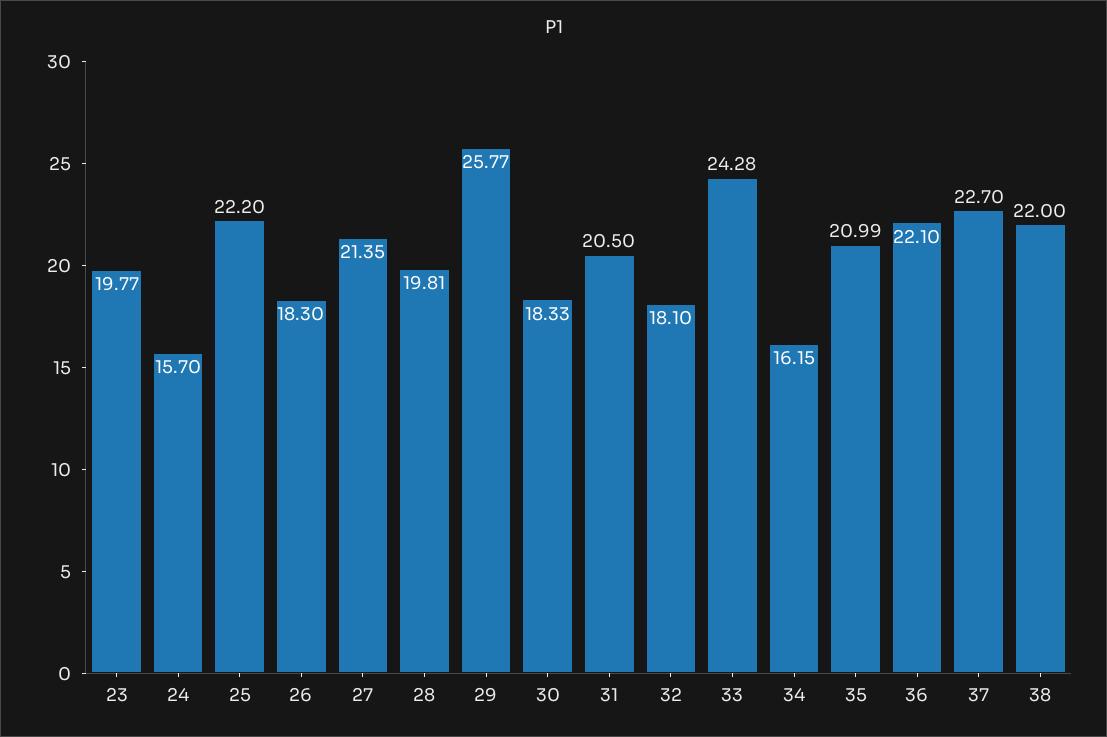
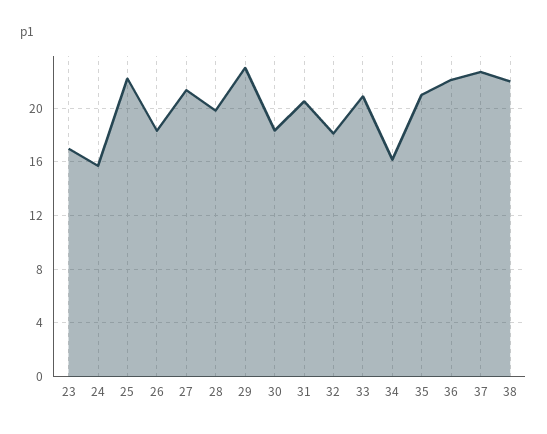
  {
-   "23": 19.77,
+   "23": 17,
    "24": 15.7,
    "25": 22.2,
    "26": 18.3,
    "27": 21.35,
    "28": 19.81,
-   "29": 25.77,
+   "29": 23,
    "30": 18.33,
    "31": 20.5,
    "32": 18.1,
-   "33": 24.28,
+   "33": 21,
    "34": 16.15,
    "35": 20.99,
    "36": 22.1,
    "37": 22.7,
    "38": 22
  }

